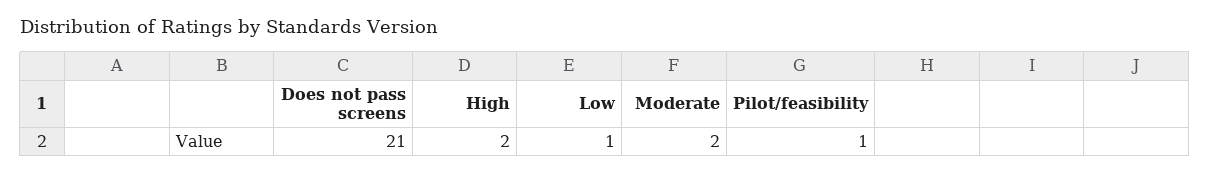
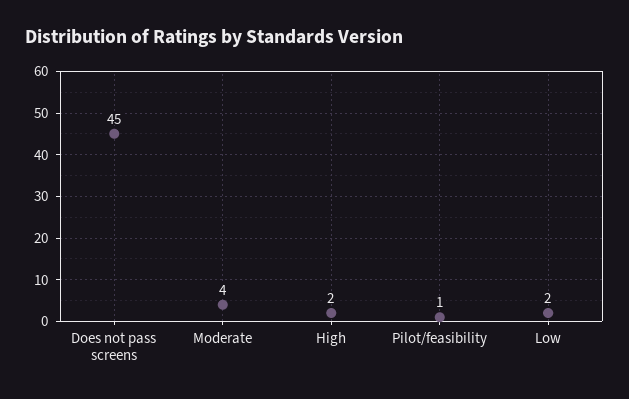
  {
-   "Does not pass screens": 21,
+   "Does not pass screens": 45,
    "High": 2,
-   "Low": 1,
+   "Low": 2,
-   "Moderate": 2,
+   "Moderate": 4,
    "Pilot/feasibility": 1
  }

